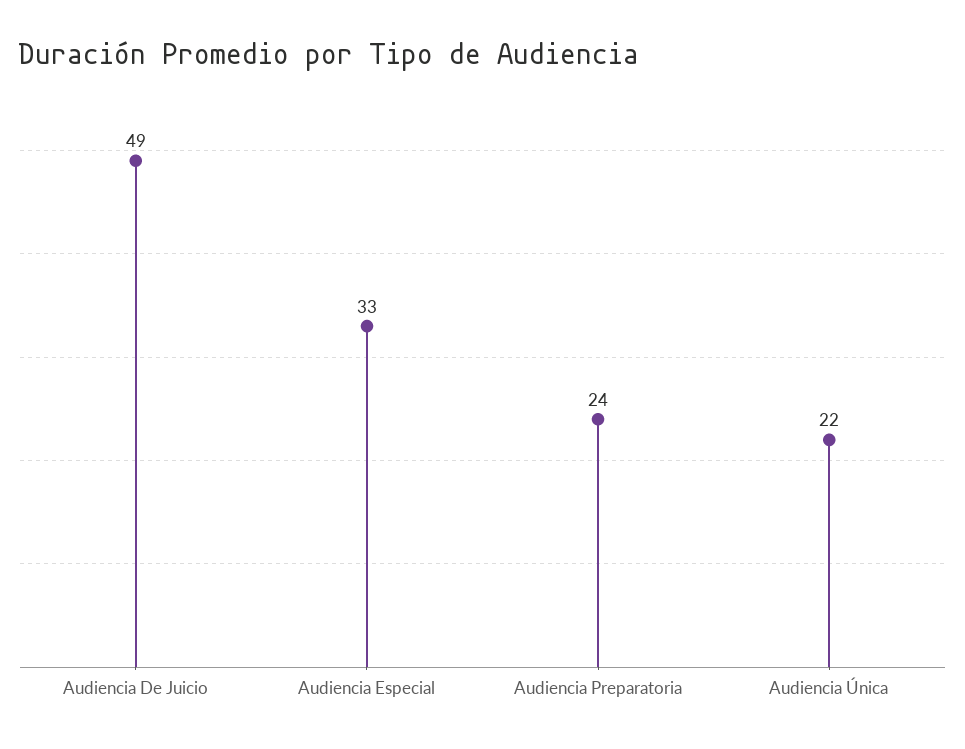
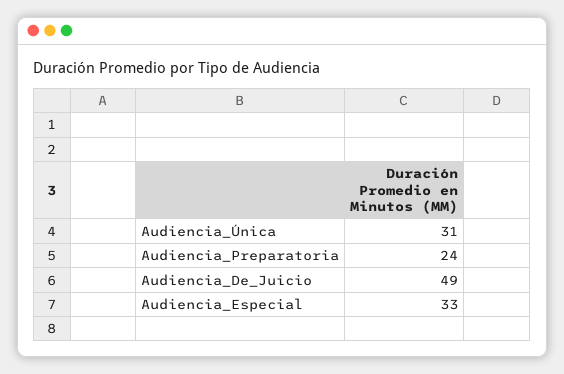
  {
    "Audiencia De Juicio": 49,
    "Audiencia Especial": 33,
    "Audiencia Preparatoria": 24,
-   "Audiencia Única": 22
+   "Audiencia Única": 31
  }

